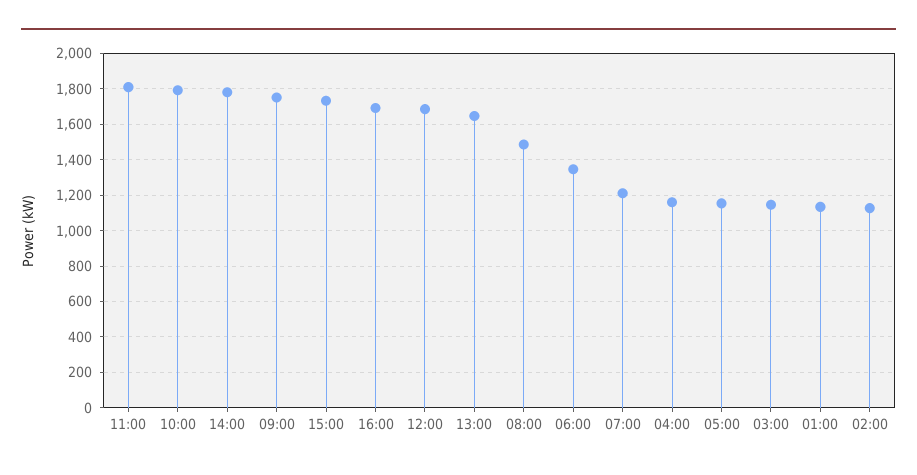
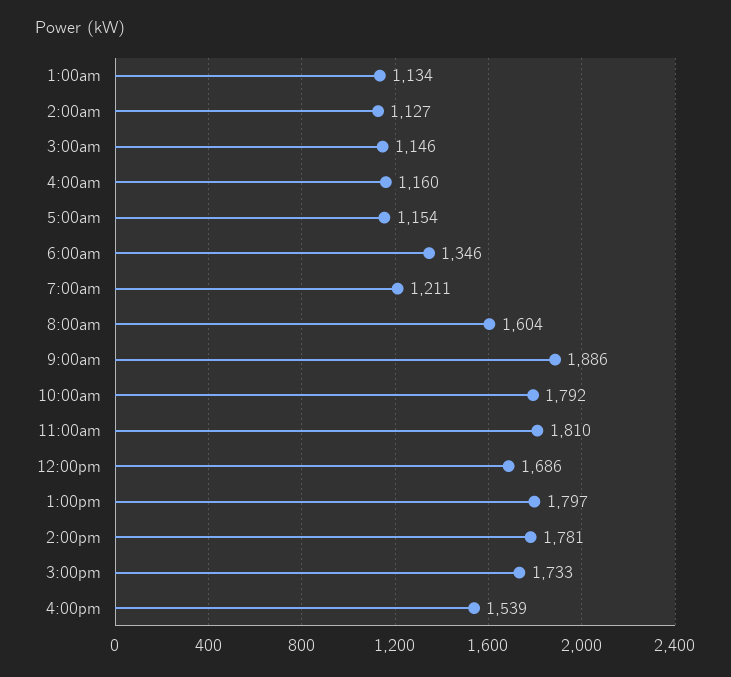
  {
    "11:00": 1810,
    "10:00": 1792,
    "14:00": 1781,
-   "09:00": 1750,
+   "09:00": 1886,
    "15:00": 1733,
-   "16:00": 1700,
+   "16:00": 1539,
    "12:00": 1686,
-   "13:00": 1650,
+   "13:00": 1797,
-   "08:00": 1500,
+   "08:00": 1604,
    "06:00": 1346,
    "07:00": 1211,
    "04:00": 1160,
    "05:00": 1154,
    "03:00": 1146,
    "01:00": 1134,
    "02:00": 1127
  }

